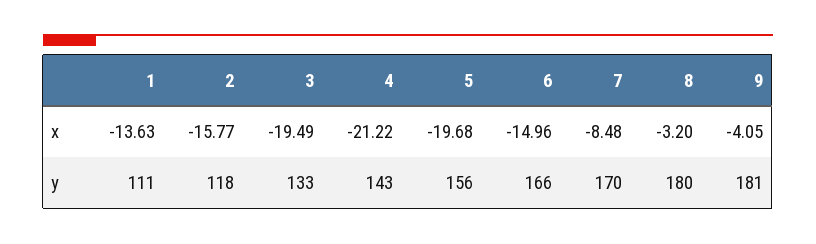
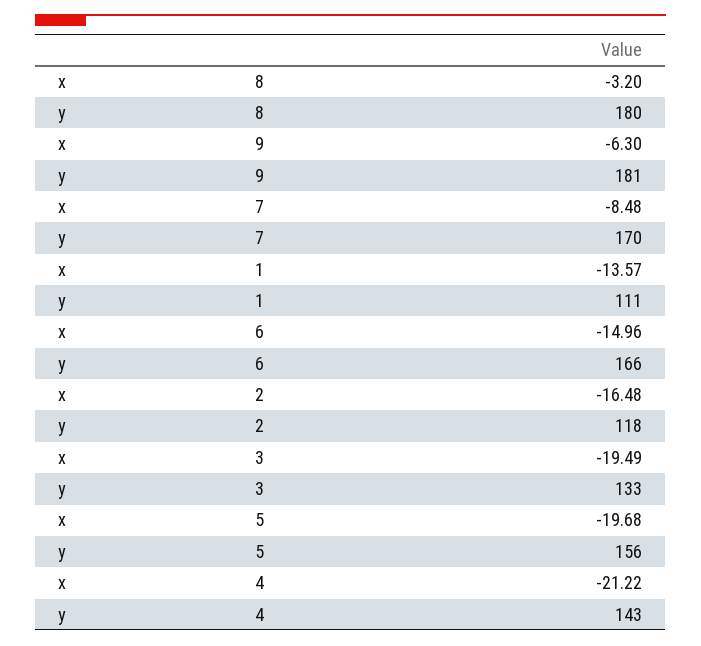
  {
    "1": {
-     "x": -13.63,
+     "x": -13.57,
      "y": 111
    },
    "2": {
-     "x": -15.77,
+     "x": -16.48,
      "y": 118
    },
    "3": {
      "x": -19.49,
      "y": 133
    },
    "4": {
      "x": -21.22,
      "y": 143
    },
    "5": {
      "x": -19.68,
      "y": 156
    },
    "6": {
      "x": -14.96,
      "y": 166
    },
    "7": {
      "x": -8.48,
      "y": 170
    },
    "8": {
      "x": -3.2,
      "y": 180
    },
    "9": {
-     "x": -4.05,
+     "x": -6.3,
      "y": 181
    }
  }

